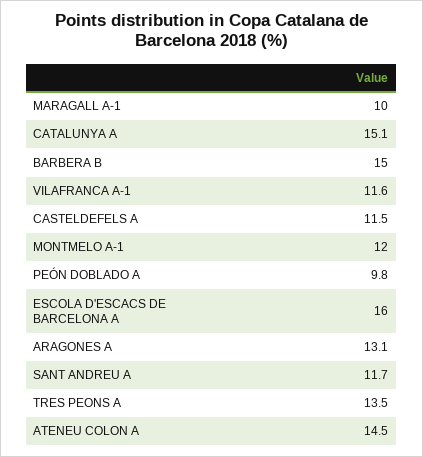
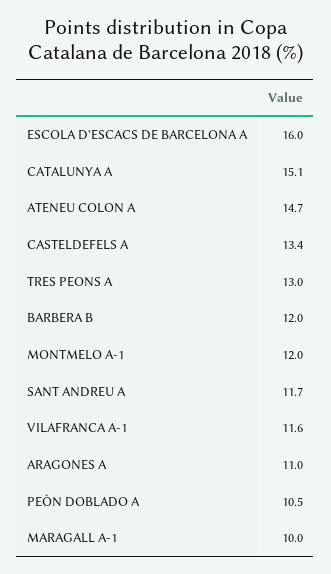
  {
    "MARAGALL A-1": 10,
    "CATALUNYA A": 15.1,
-   "BARBERA B": 15,
+   "BARBERA B": 12,
    "VILAFRANCA A-1": 11.6,
-   "CASTELDEFELS A": 11.5,
+   "CASTELDEFELS A": 13.4,
    "MONTMELO A-1": 12,
-   "PEÓN DOBLADO A": 9.8,
+   "PEÓN DOBLADO A": 10.5,
    "ESCOLA D'ESCACS DE BARCELONA A": 16,
-   "ARAGONES A": 13.1,
+   "ARAGONES A": 11,
    "SANT ANDREU A": 11.7,
-   "TRES PEONS A": 13.5,
+   "TRES PEONS A": 13,
-   "ATENEU COLON A": 14.5
+   "ATENEU COLON A": 14.7
  }

